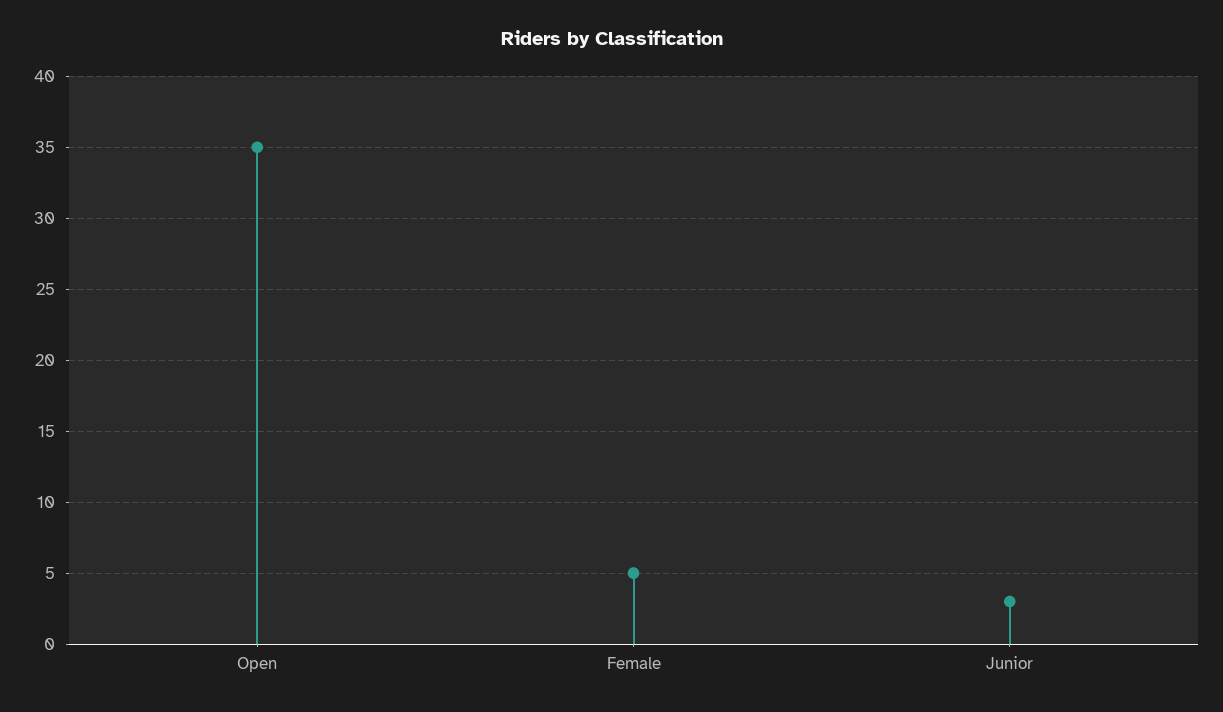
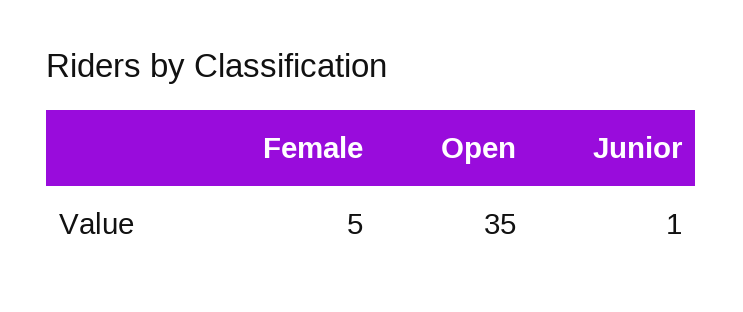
  {
    "Open": 35,
    "Female": 5,
-   "Junior": 3
+   "Junior": 1
  }

